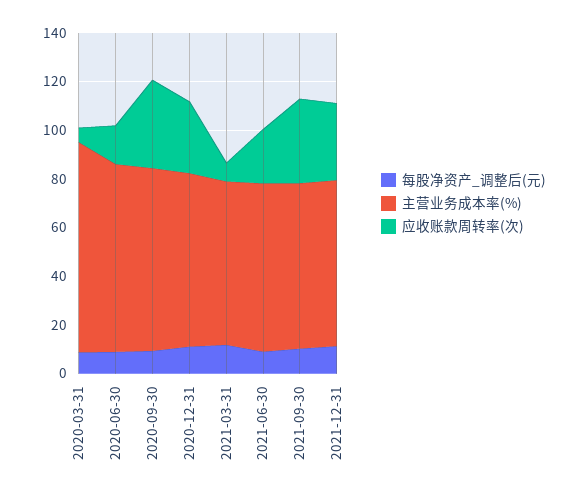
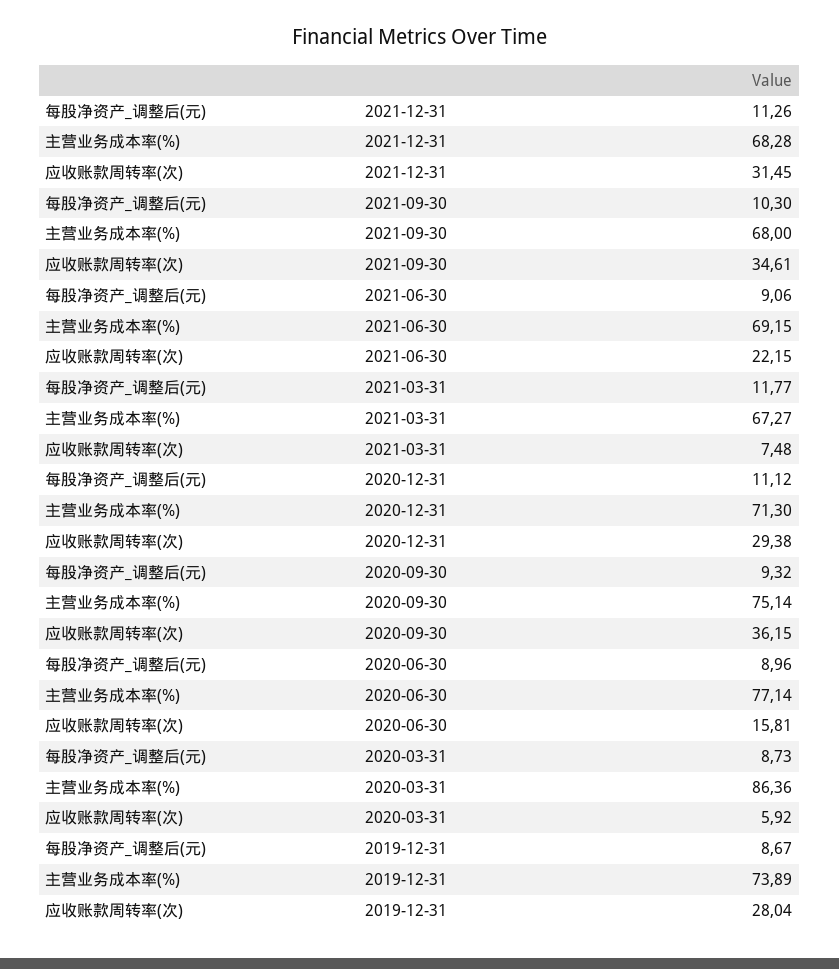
  {
    "每股净资产_调整后(元)": {
      "2020-03-31": 8.73,
      "2020-06-30": 8.96,
      "2020-09-30": 9.32,
      "2020-12-31": 11.12,
      "2021-03-31": 11.77,
      "2021-06-30": 9.06,
      "2021-09-30": 10.3,
-     "2021-12-31": 11.26
+     "2021-12-31": 11.26,
+     "2019-12-31": 8.67
    },
    "主营业务成本率(%)": {
      "2020-03-31": 86.36,
      "2020-06-30": 77.14,
      "2020-09-30": 75.14,
      "2020-12-31": 71.3,
      "2021-03-31": 67.27,
      "2021-06-30": 69.15,
      "2021-09-30": 68,
-     "2021-12-31": 68.28
+     "2021-12-31": 68.28,
+     "2019-12-31": 73.89
    },
    "应收账款周转率(次)": {
      "2020-03-31": 5.92,
      "2020-06-30": 15.81,
      "2020-09-30": 36.15,
      "2020-12-31": 29.38,
      "2021-03-31": 7.48,
      "2021-06-30": 22.15,
      "2021-09-30": 34.61,
-     "2021-12-31": 31.45
+     "2021-12-31": 31.45,
+     "2019-12-31": 28.04
    }
  }

